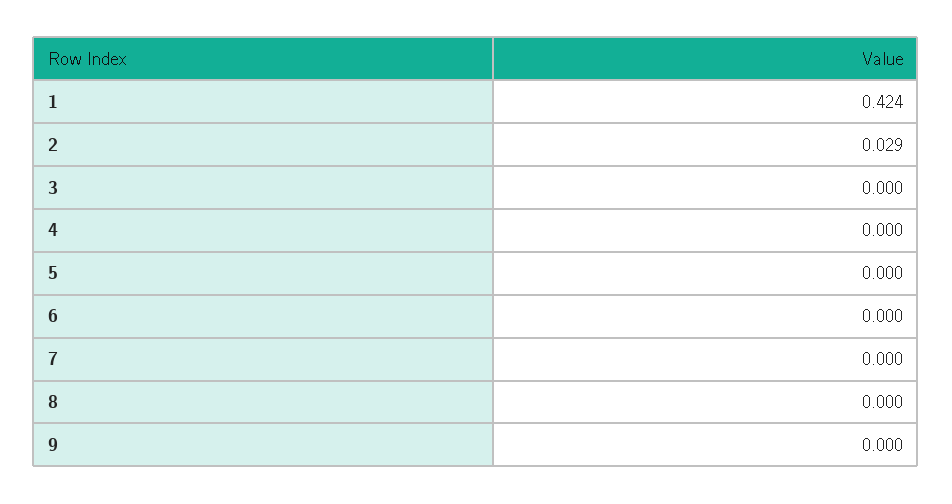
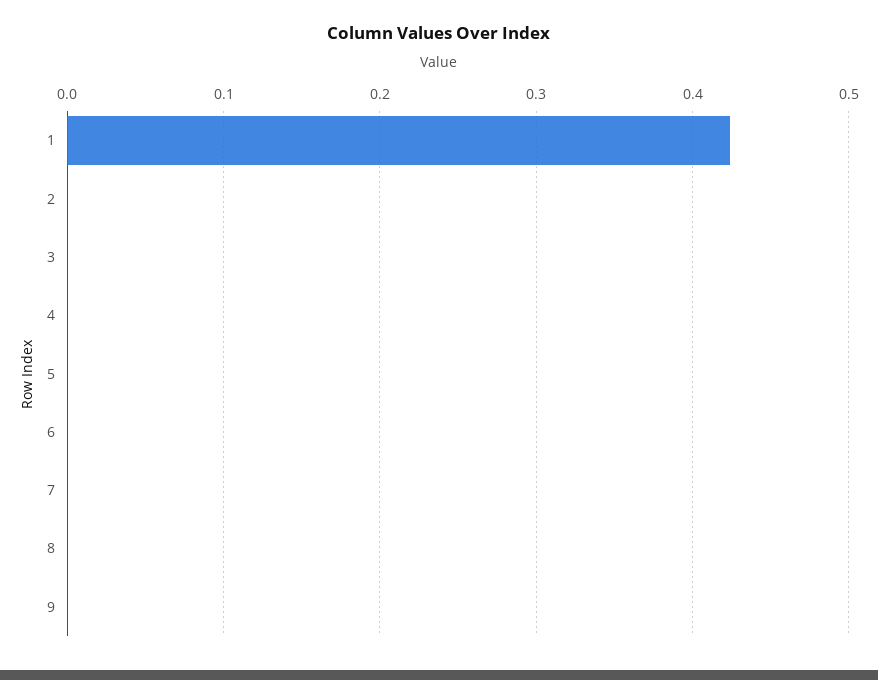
  {
    "1": 0.424,
-   "2": 0.029,
+   "2": 0,
    "3": 0,
    "4": 0,
    "5": 0,
    "6": 0,
    "7": 0,
    "8": 0,
    "9": 0
  }

